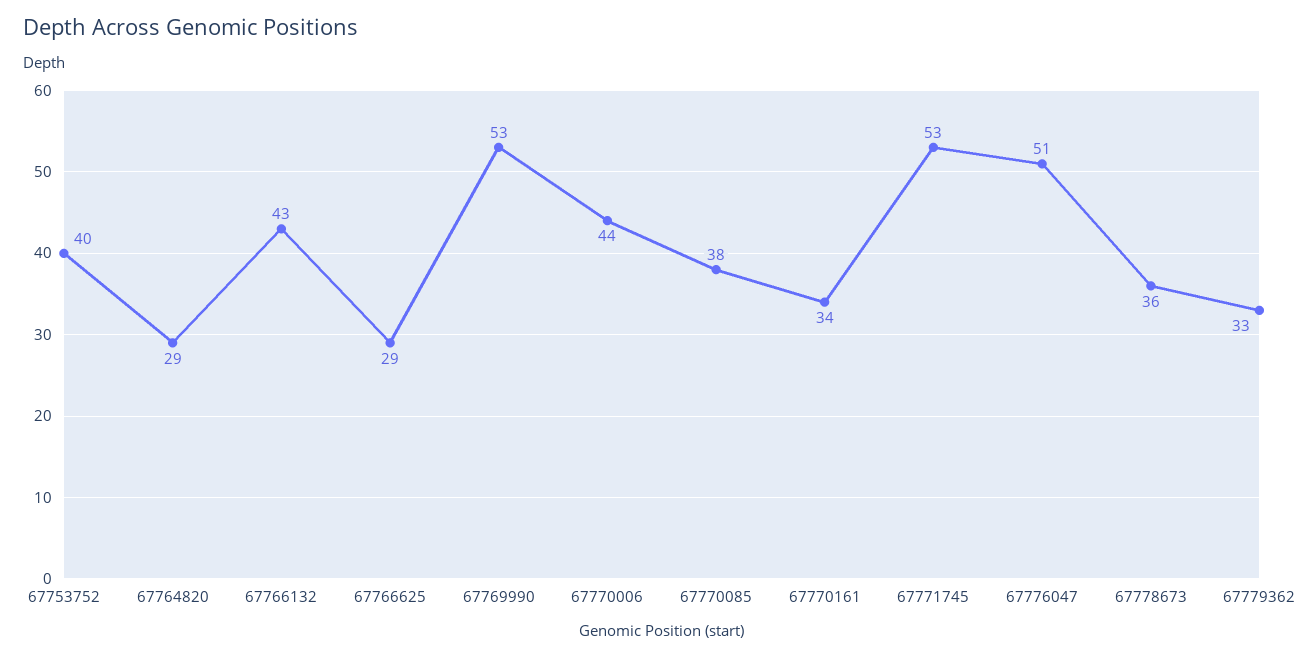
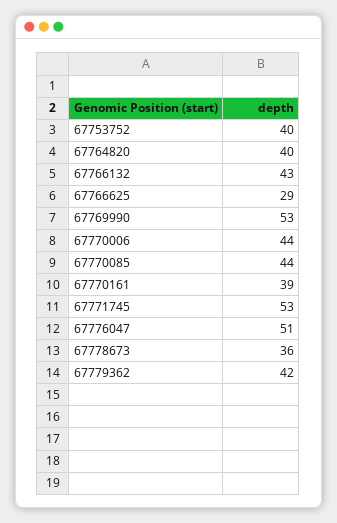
  {
    "67753752": 40,
-   "67764820": 29,
+   "67764820": 40,
    "67766132": 43,
    "67766625": 29,
    "67769990": 53,
    "67770006": 44,
-   "67770085": 38,
+   "67770085": 44,
-   "67770161": 34,
+   "67770161": 39,
    "67771745": 53,
    "67776047": 51,
    "67778673": 36,
-   "67779362": 33
+   "67779362": 42
  }

